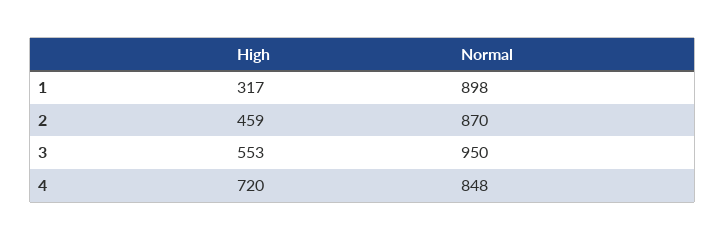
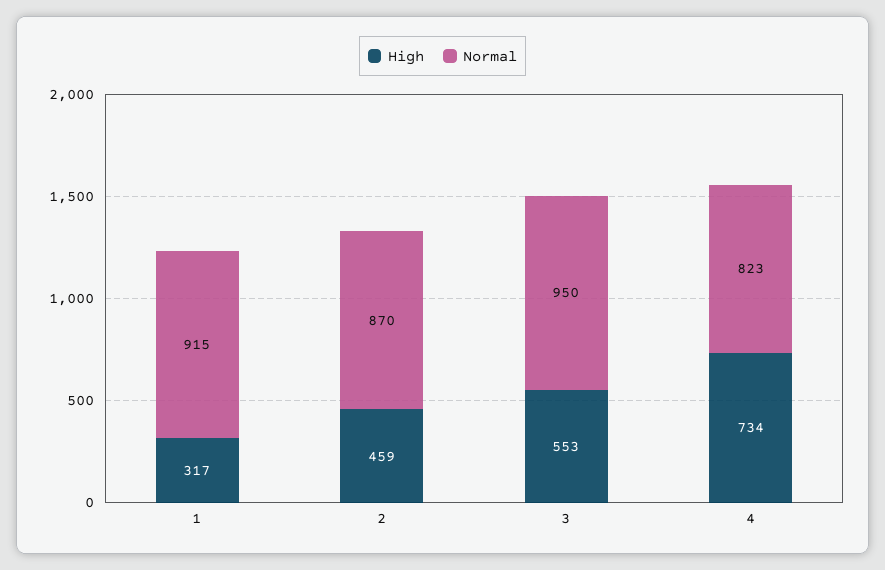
  {
    "High": {
      "1": 317,
      "2": 459,
      "3": 553,
-     "4": 720
+     "4": 734
    },
    "Normal": {
-     "1": 898,
+     "1": 915,
      "2": 870,
      "3": 950,
-     "4": 848
+     "4": 823
    }
  }

